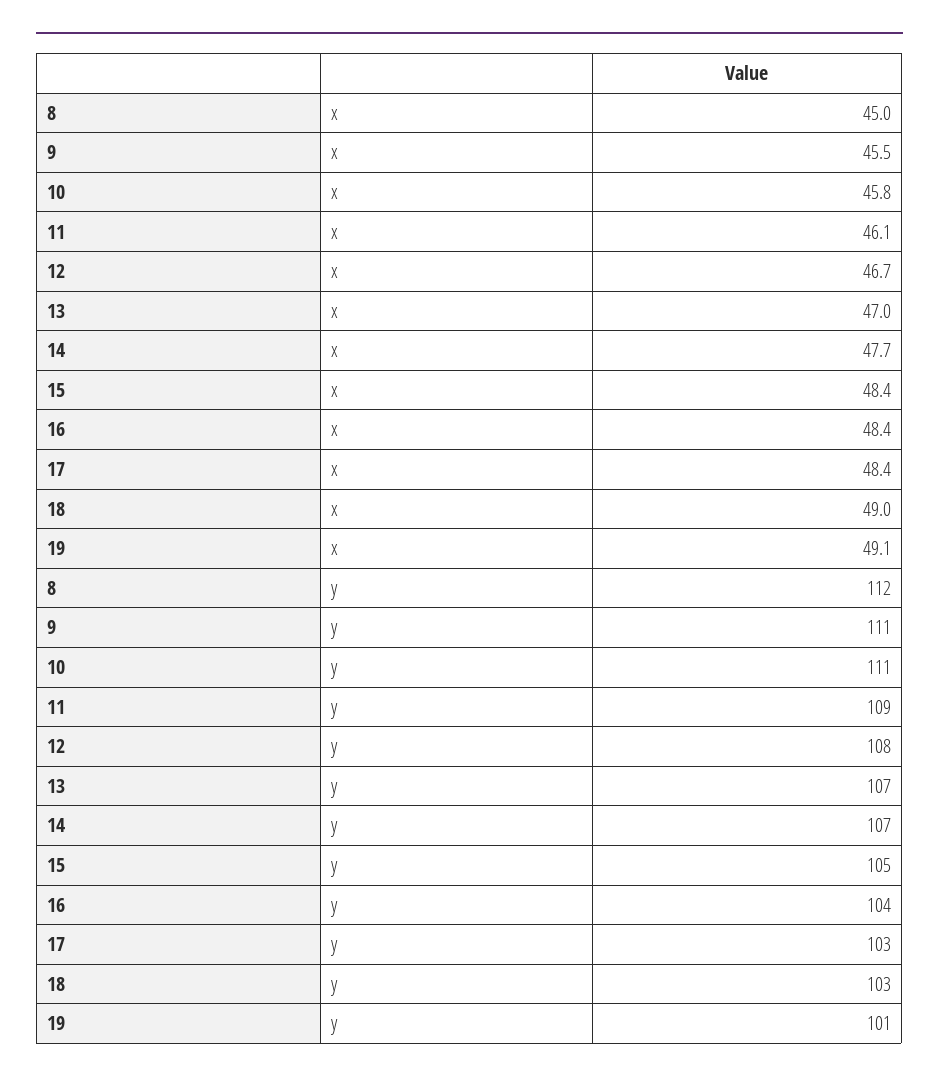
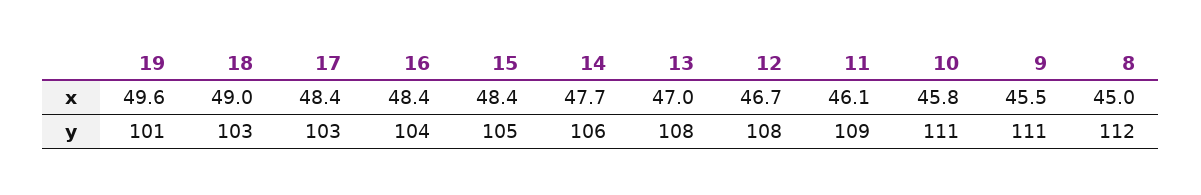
  {
    "8": {
      "x": 45,
      "y": 112
    },
    "9": {
      "x": 45.5,
      "y": 111
    },
    "10": {
      "x": 45.8,
      "y": 111
    },
    "11": {
      "x": 46.1,
      "y": 109
    },
    "12": {
      "x": 46.7,
      "y": 108
    },
    "13": {
      "x": 47,
-     "y": 107
+     "y": 108
    },
    "14": {
      "x": 47.7,
-     "y": 107
+     "y": 106
    },
    "15": {
      "x": 48.4,
      "y": 105
    },
    "16": {
      "x": 48.4,
      "y": 104
    },
    "17": {
      "x": 48.4,
      "y": 103
    },
    "18": {
      "x": 49,
      "y": 103
    },
    "19": {
-     "x": 49.1,
+     "x": 49.6,
      "y": 101
    }
  }

